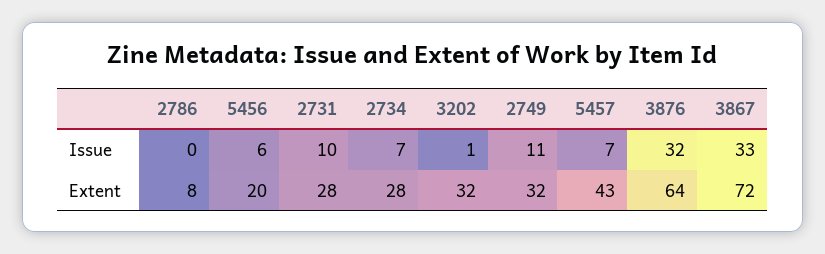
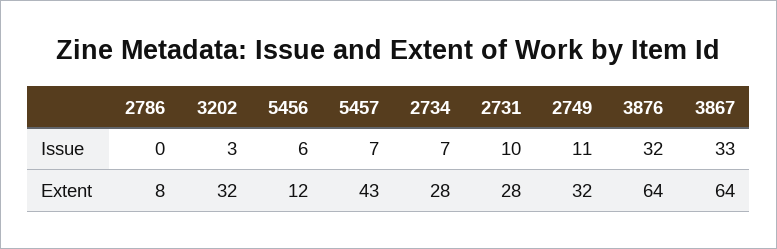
  {
    "2786": {
      "Issue": 0,
      "Extent": 8
    },
    "5456": {
      "Issue": 6,
-     "Extent": 20
+     "Extent": 12
    },
    "2731": {
      "Issue": 10,
      "Extent": 28
    },
    "2734": {
      "Issue": 7,
      "Extent": 28
    },
    "3202": {
-     "Issue": 1,
+     "Issue": 3,
      "Extent": 32
    },
    "2749": {
      "Issue": 11,
      "Extent": 32
    },
    "5457": {
      "Issue": 7,
      "Extent": 43
    },
    "3876": {
      "Issue": 32,
      "Extent": 64
    },
    "3867": {
      "Issue": 33,
-     "Extent": 72
+     "Extent": 64
    }
  }

